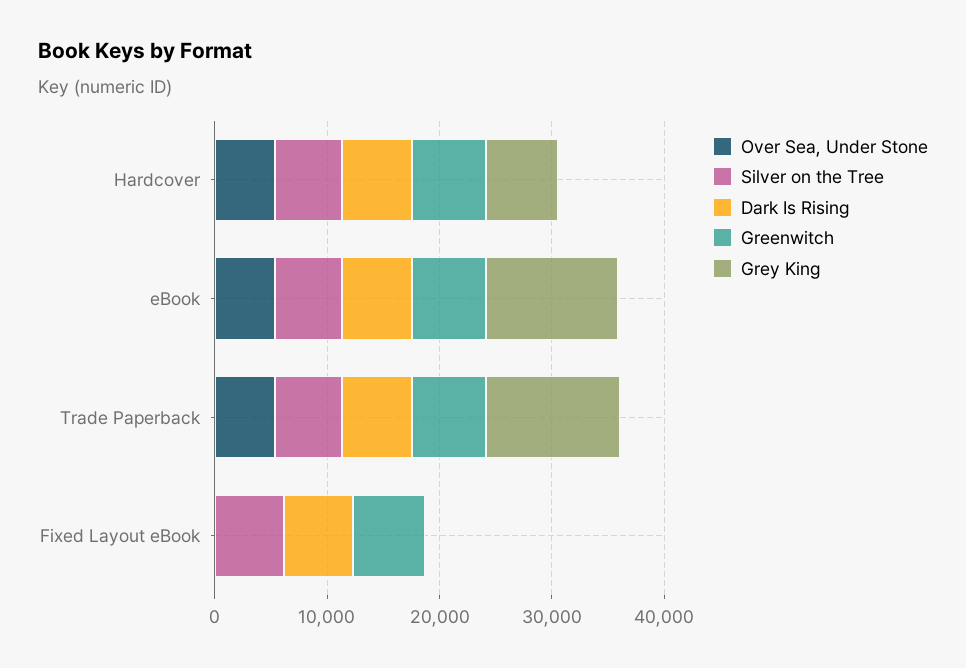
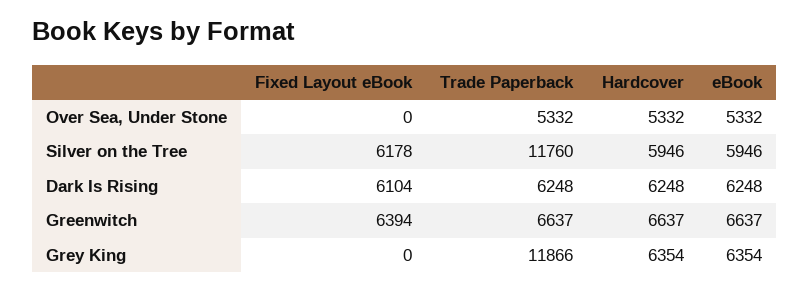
  {
    "Over Sea, Under Stone": {
      "Hardcover": 5332,
      "eBook": 5332,
      "Trade Paperback": 5332,
      "Fixed Layout eBook": 0
    },
    "Silver on the Tree": {
      "Hardcover": 5946,
      "eBook": 5946,
-     "Trade Paperback": 6000,
+     "Trade Paperback": 11760,
      "Fixed Layout eBook": 6178
    },
    "Dark Is Rising": {
      "Hardcover": 6248,
      "eBook": 6248,
      "Trade Paperback": 6248,
      "Fixed Layout eBook": 6104
    },
    "Greenwitch": {
      "Hardcover": 6637,
      "eBook": 6637,
      "Trade Paperback": 6637,
      "Fixed Layout eBook": 6394
    },
    "Grey King": {
      "Hardcover": 6354,
-     "eBook": 12000,
+     "eBook": 6354,
      "Trade Paperback": 11866,
      "Fixed Layout eBook": 0
    }
  }

